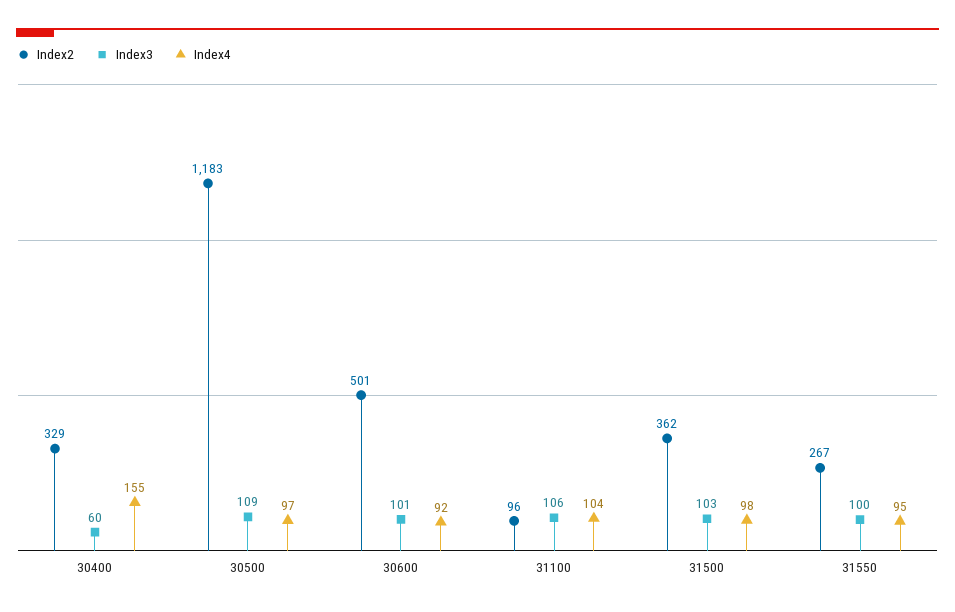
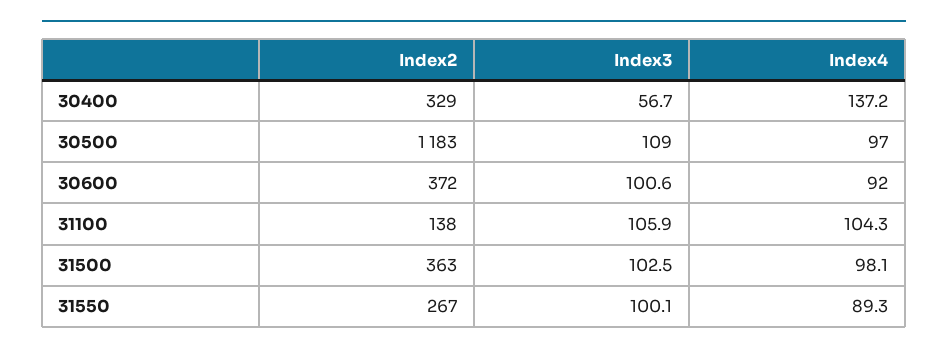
  {
    "Index2": {
      "30400": 329,
      "30500": 1183,
-     "30600": 501,
+     "30600": 372,
-     "31100": 96,
+     "31100": 138,
-     "31500": 362,
+     "31500": 363,
      "31550": 267
    },
    "Index3": {
-     "30400": 60,
+     "30400": 56.7,
      "30500": 109,
      "30600": 100.6,
      "31100": 105.9,
      "31500": 102.5,
      "31550": 100.1
    },
    "Index4": {
-     "30400": 155,
+     "30400": 137.2,
      "30500": 97,
      "30600": 92,
      "31100": 104.3,
      "31500": 98.1,
-     "31550": 95
+     "31550": 89.3
    }
  }

